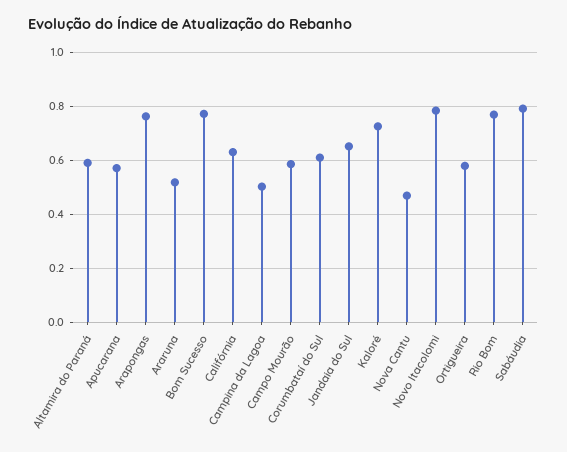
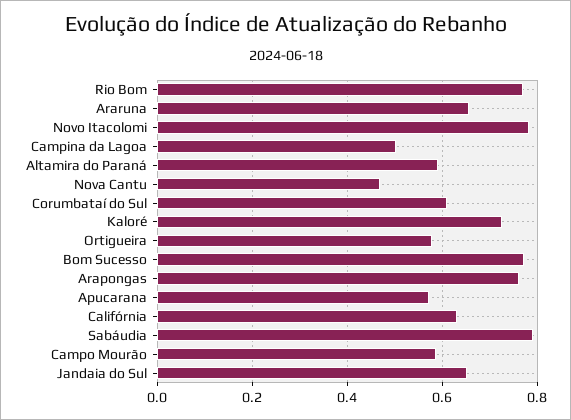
  {
    "Altamira do Paraná": 0.6,
    "Apucarana": 0.58,
    "Arapongas": 0.76,
-   "Araruna": 0.525,
+   "Araruna": 0.66,
    "Bom Sucesso": 0.78,
    "Califórnia": 0.64,
    "Campina da Lagoa": 0.5,
    "Campo Mourão": 0.58,
    "Corumbataí do Sul": 0.6,
    "Jandaia do Sul": 0.66,
    "Kaloré": 0.72,
    "Nova Cantu": 0.46,
    "Novo Itacolomi": 0.78,
    "Ortigueira": 0.58,
    "Rio Bom": 0.76,
    "Sabáudia": 0.8
  }

